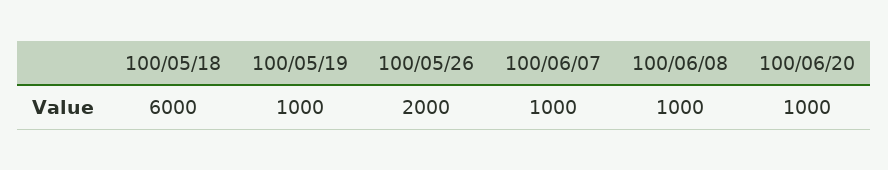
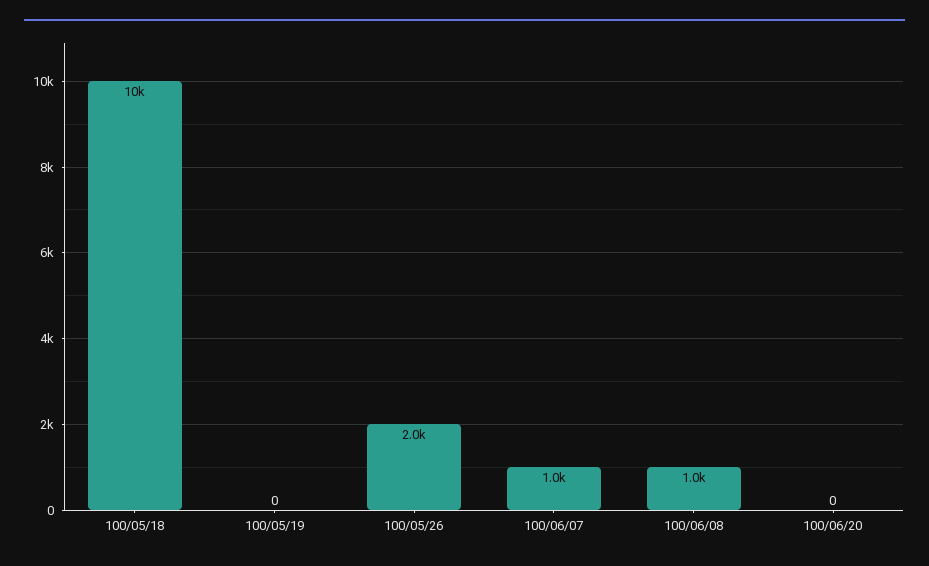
  {
-   "100/05/18": 6000,
+   "100/05/18": 10000,
-   "100/05/19": 1000,
+   "100/05/19": 0,
    "100/05/26": 2000,
    "100/06/07": 1000,
    "100/06/08": 1000,
-   "100/06/20": 1000
+   "100/06/20": 0
  }

